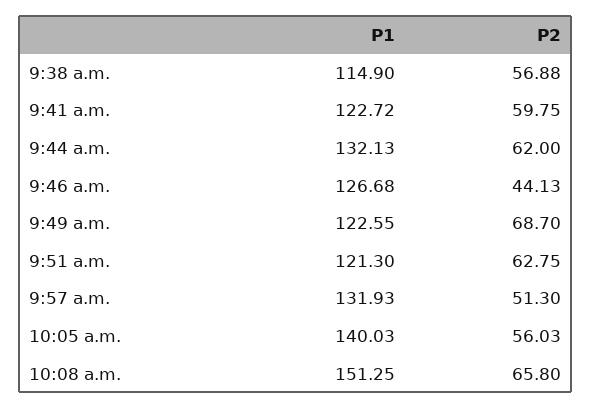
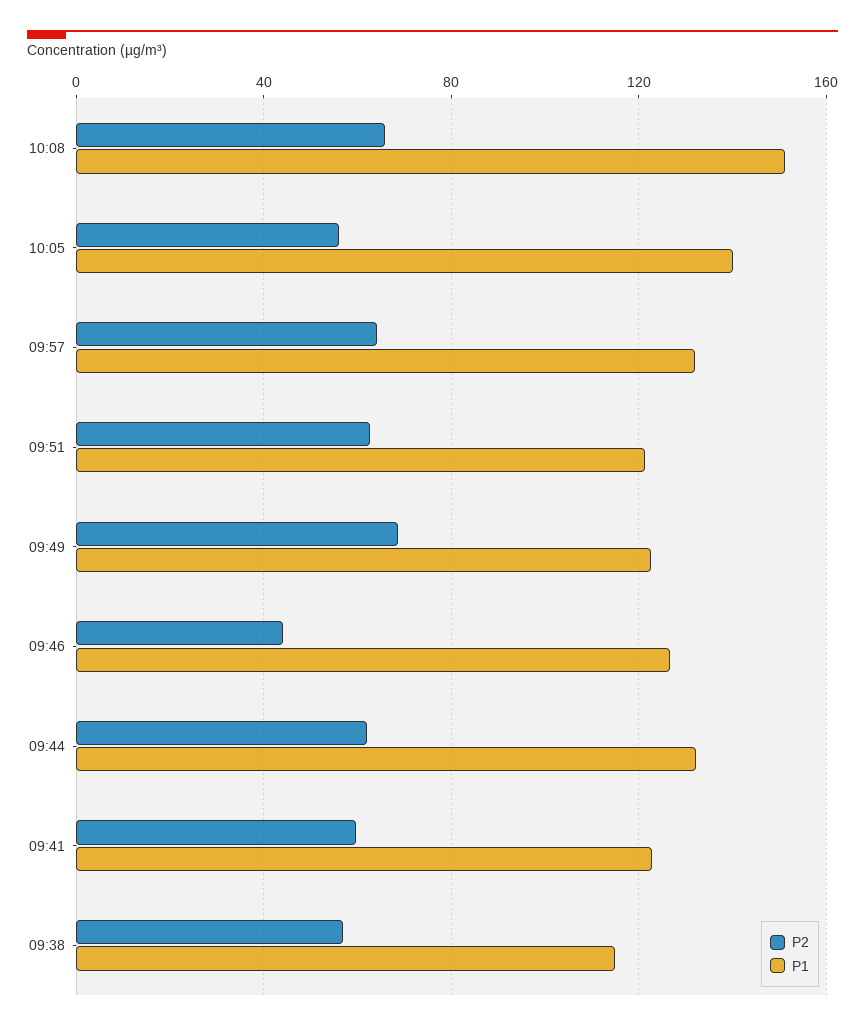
  {
    "P1": {
      "9:38 a.m.": 114.9,
      "9:41 a.m.": 122.72,
      "9:44 a.m.": 132.13,
      "9:46 a.m.": 126.68,
      "9:49 a.m.": 122.55,
      "9:51 a.m.": 121.3,
      "9:57 a.m.": 131.93,
      "10:05 a.m.": 140.03,
      "10:08 a.m.": 151.25
    },
    "P2": {
      "9:38 a.m.": 56.88,
      "9:41 a.m.": 59.75,
      "9:44 a.m.": 62,
      "9:46 a.m.": 44.13,
      "9:49 a.m.": 68.7,
      "9:51 a.m.": 62.75,
-     "9:57 a.m.": 51.3,
+     "9:57 a.m.": 65,
      "10:05 a.m.": 56.03,
      "10:08 a.m.": 65.8
    }
  }

